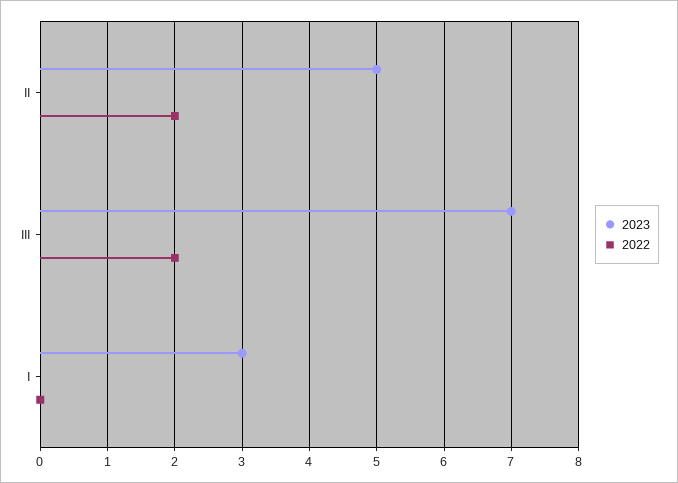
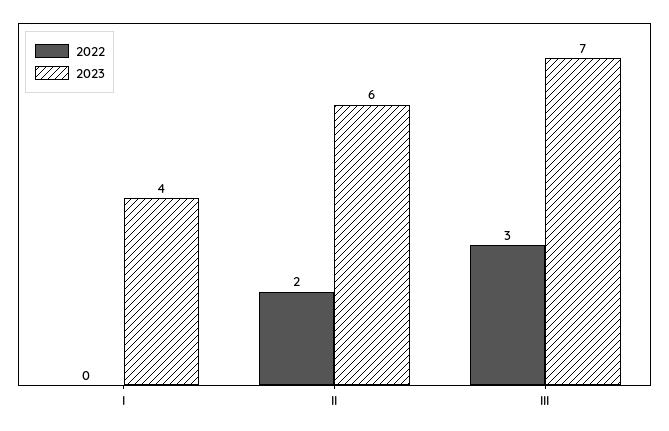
  {
    "2023": {
-     "II": 5,
+     "II": 6,
      "III": 7,
-     "I": 3
+     "I": 4
    },
    "2022": {
      "II": 2,
-     "III": 2,
+     "III": 3,
      "I": 0
    }
  }

